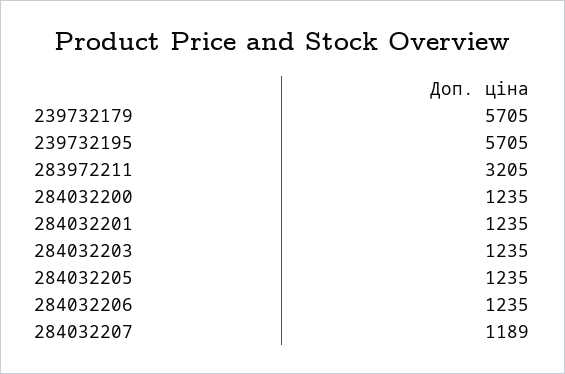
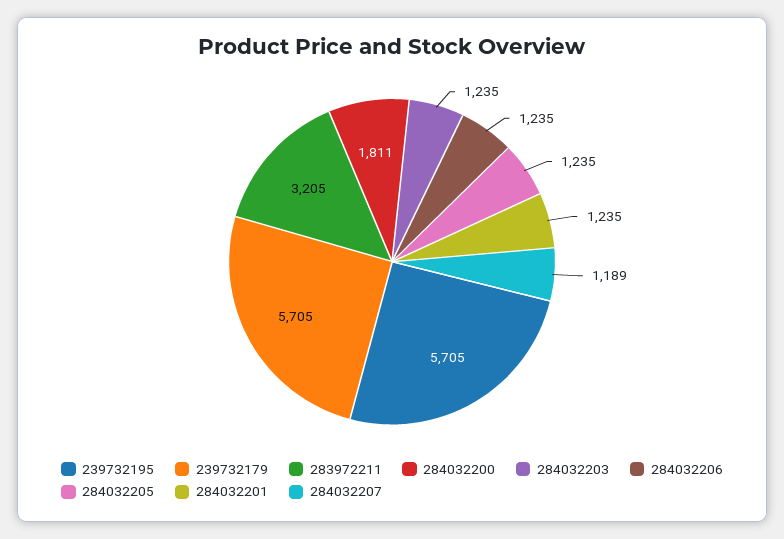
  {
    "239732179": 5705,
    "239732195": 5705,
    "283972211": 3205,
-   "284032200": 1235,
+   "284032200": 1811,
    "284032201": 1235,
    "284032203": 1235,
    "284032205": 1235,
    "284032206": 1235,
    "284032207": 1189
  }

